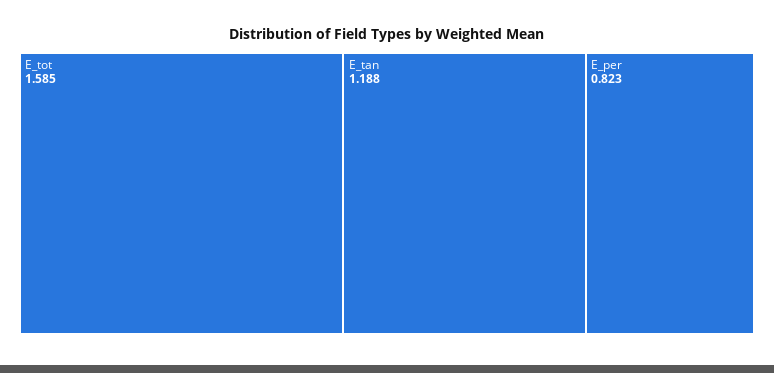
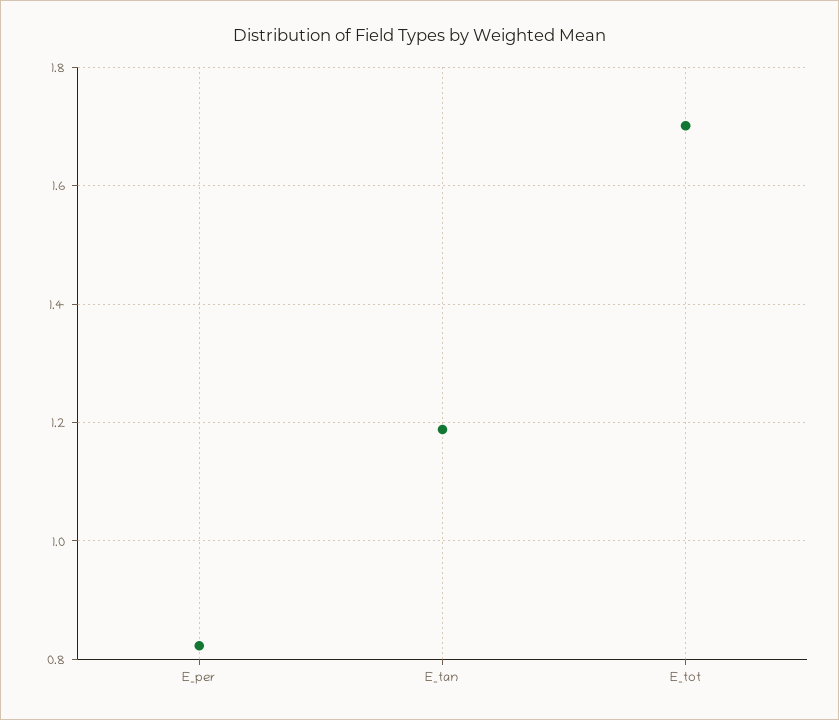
  {
-   "E_tot": 1.585,
+   "E_tot": 1.7,
    "E_tan": 1.188,
    "E_per": 0.823
  }

